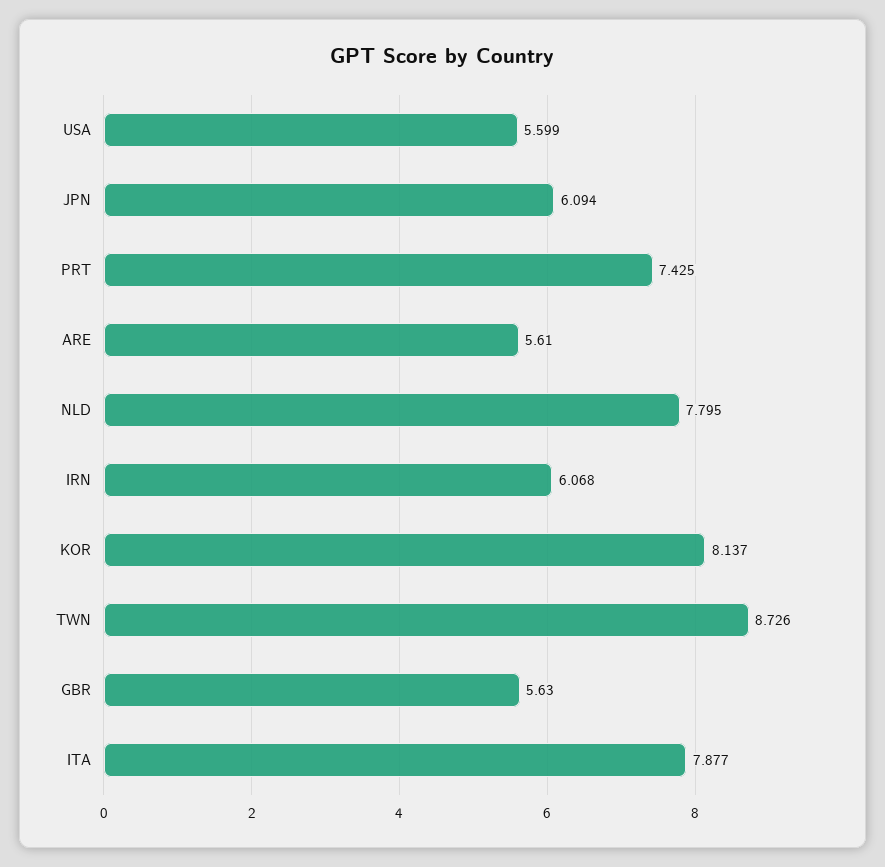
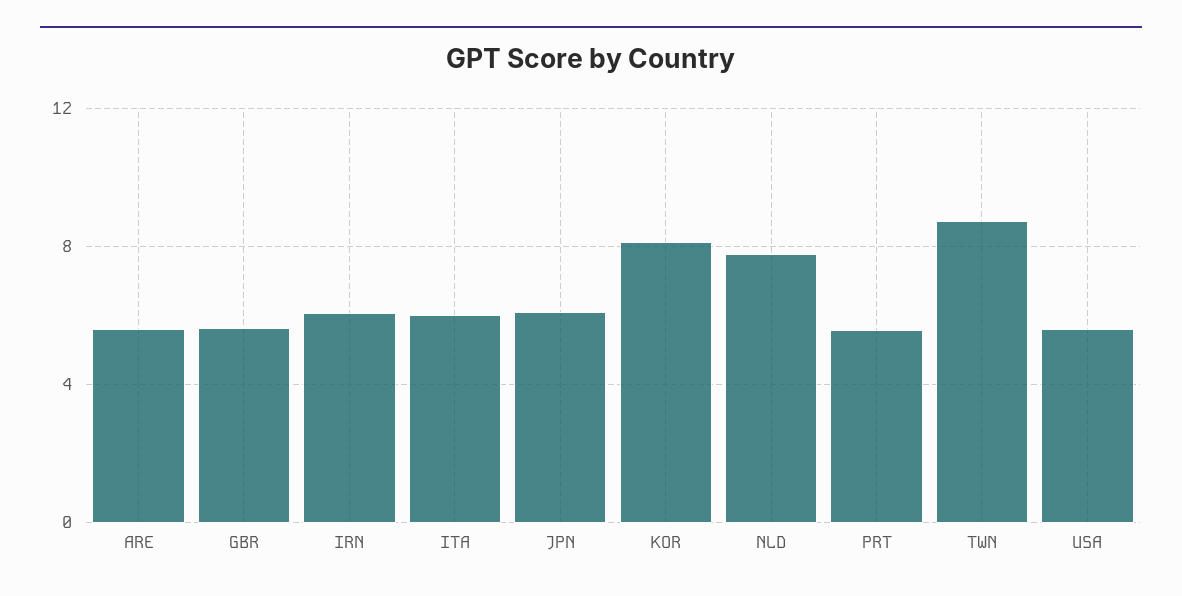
  {
    "USA": 5.599,
    "JPN": 6.094,
-   "PRT": 7.425,
+   "PRT": 5.5,
    "ARE": 5.61,
    "NLD": 7.795,
    "IRN": 6.068,
    "KOR": 8.137,
    "TWN": 8.726,
    "GBR": 5.63,
-   "ITA": 7.877
+   "ITA": 6
  }

